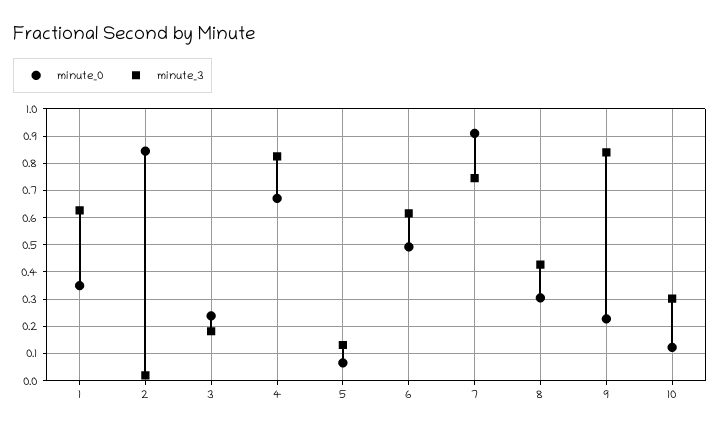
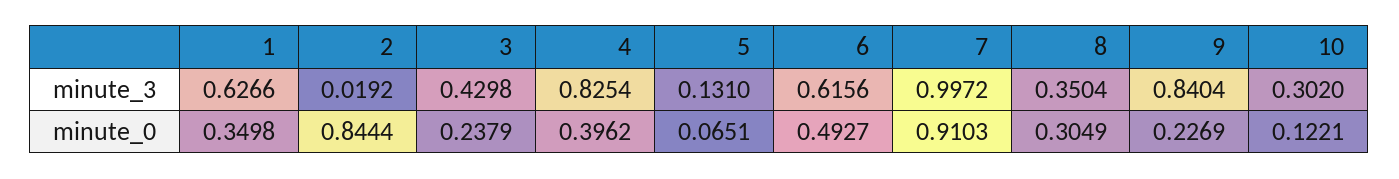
  {
    "minute_0": {
      "1": 0.3498,
      "2": 0.8444,
      "3": 0.2379,
-     "4": 0.675,
+     "4": 0.3962,
      "5": 0.0651,
      "6": 0.4927,
      "7": 0.9103,
      "8": 0.3049,
      "9": 0.2269,
      "10": 0.1221
    },
    "minute_3": {
      "1": 0.6266,
      "2": 0.0192,
-     "3": 0.175,
+     "3": 0.4298,
      "4": 0.8254,
      "5": 0.131,
      "6": 0.6156,
-     "7": 0.75,
+     "7": 0.9972,
-     "8": 0.425,
+     "8": 0.3504,
      "9": 0.8404,
      "10": 0.302
    }
  }

